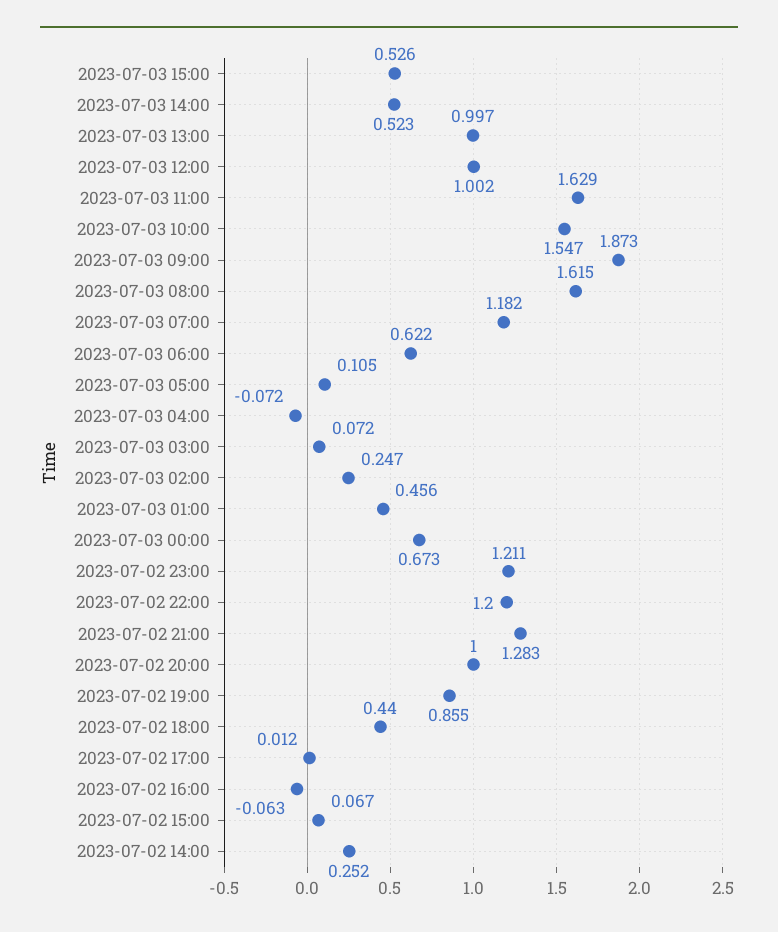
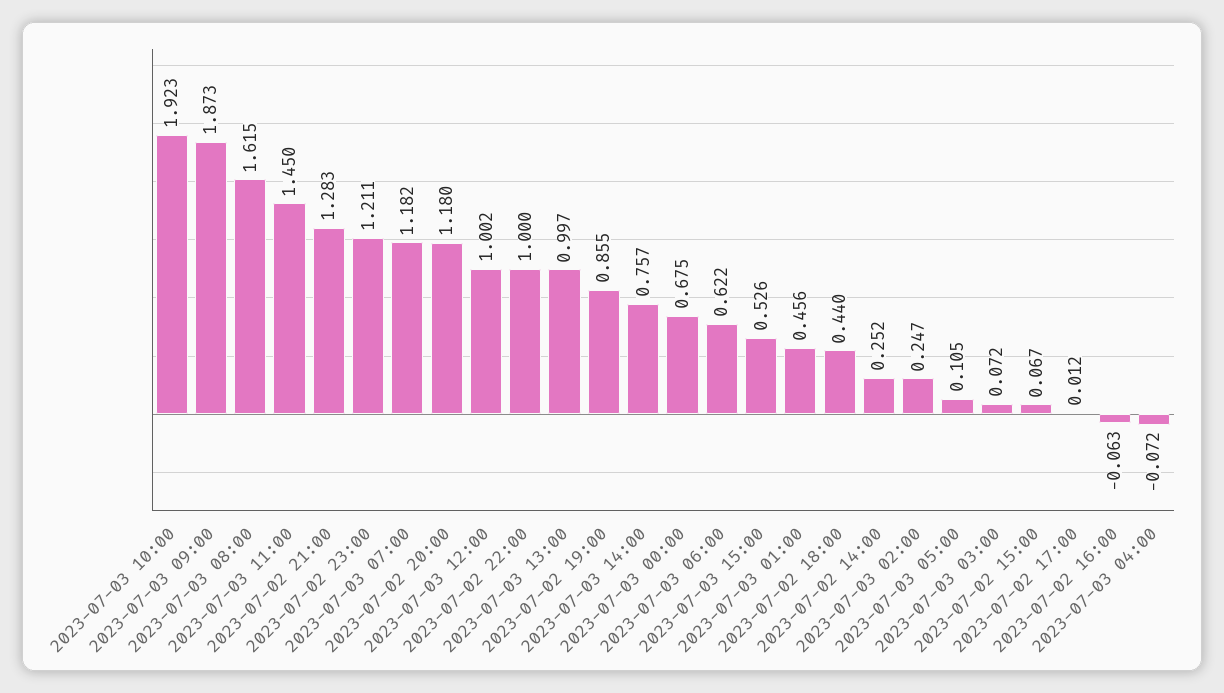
  {
    "2023-07-03 15:00": 0.526,
-   "2023-07-03 14:00": 0.523,
+   "2023-07-03 14:00": 0.757,
    "2023-07-03 13:00": 0.997,
    "2023-07-03 12:00": 1.002,
-   "2023-07-03 11:00": 1.629,
+   "2023-07-03 11:00": 1.45,
-   "2023-07-03 10:00": 1.547,
+   "2023-07-03 10:00": 1.923,
    "2023-07-03 09:00": 1.873,
    "2023-07-03 08:00": 1.615,
    "2023-07-03 07:00": 1.182,
    "2023-07-03 06:00": 0.622,
    "2023-07-03 05:00": 0.105,
    "2023-07-03 04:00": -0.072,
    "2023-07-03 03:00": 0.072,
    "2023-07-03 02:00": 0.247,
    "2023-07-03 01:00": 0.456,
-   "2023-07-03 00:00": 0.673,
+   "2023-07-03 00:00": 0.675,
    "2023-07-02 23:00": 1.211,
-   "2023-07-02 22:00": 1.2,
+   "2023-07-02 22:00": 1,
    "2023-07-02 21:00": 1.283,
-   "2023-07-02 20:00": 1,
+   "2023-07-02 20:00": 1.18,
    "2023-07-02 19:00": 0.855,
    "2023-07-02 18:00": 0.44,
    "2023-07-02 17:00": 0.012,
    "2023-07-02 16:00": -0.063,
    "2023-07-02 15:00": 0.067,
    "2023-07-02 14:00": 0.252
  }

